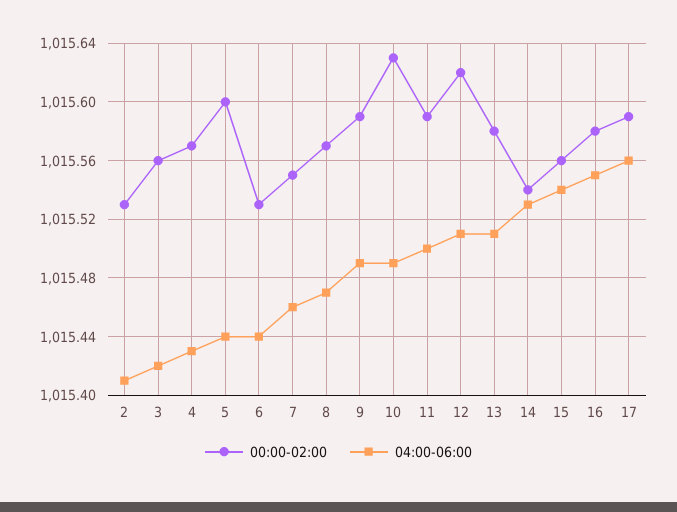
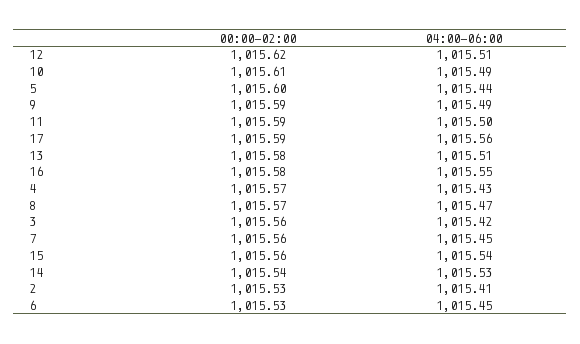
  {
    "00:00-02:00": {
      "2": 1015.53,
      "3": 1015.56,
      "4": 1015.57,
      "5": 1015.6,
      "6": 1015.53,
-     "7": 1015.55,
+     "7": 1015.56,
      "8": 1015.57,
      "9": 1015.59,
-     "10": 1015.63,
+     "10": 1015.61,
      "11": 1015.59,
      "12": 1015.62,
      "13": 1015.58,
      "14": 1015.54,
      "15": 1015.56,
      "16": 1015.58,
      "17": 1015.59
    },
    "04:00-06:00": {
      "2": 1015.41,
      "3": 1015.42,
      "4": 1015.43,
      "5": 1015.44,
-     "6": 1015.44,
+     "6": 1015.45,
-     "7": 1015.46,
+     "7": 1015.45,
      "8": 1015.47,
      "9": 1015.49,
      "10": 1015.49,
      "11": 1015.5,
      "12": 1015.51,
      "13": 1015.51,
      "14": 1015.53,
      "15": 1015.54,
      "16": 1015.55,
      "17": 1015.56
    }
  }

